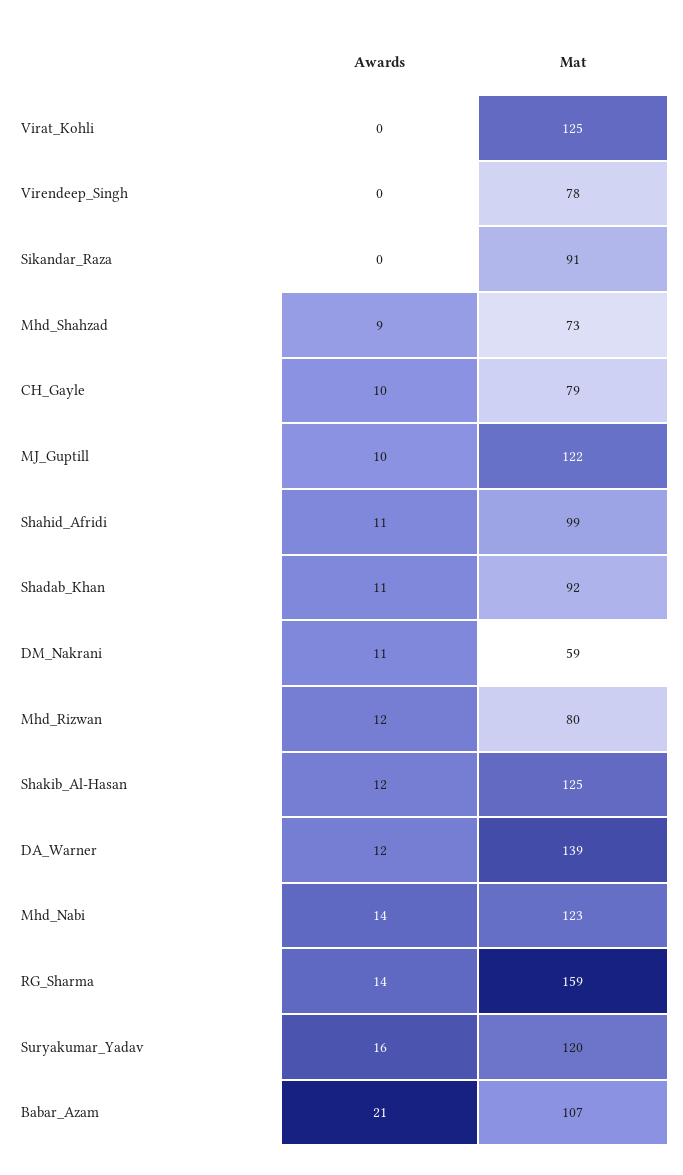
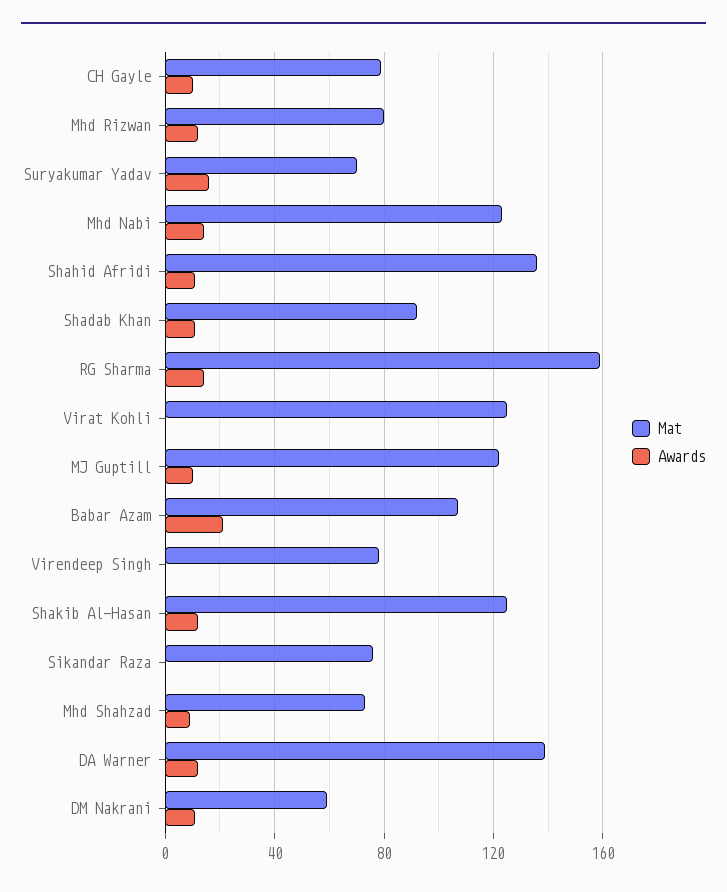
  {
    "Awards": {
      "Virat_Kohli": 0,
      "Virendeep_Singh": 0,
      "Sikandar_Raza": 0,
      "Mhd_Shahzad": 9,
      "CH_Gayle": 10,
      "MJ_Guptill": 10,
      "Shahid_Afridi": 11,
      "Shadab_Khan": 11,
      "DM_Nakrani": 11,
      "Mhd_Rizwan": 12,
      "Shakib_Al-Hasan": 12,
      "DA_Warner": 12,
      "Mhd_Nabi": 14,
      "RG_Sharma": 14,
      "Suryakumar_Yadav": 16,
      "Babar_Azam": 21
    },
    "Mat": {
      "Virat_Kohli": 125,
      "Virendeep_Singh": 78,
-     "Sikandar_Raza": 91,
+     "Sikandar_Raza": 75,
      "Mhd_Shahzad": 73,
      "CH_Gayle": 79,
      "MJ_Guptill": 122,
-     "Shahid_Afridi": 99,
+     "Shahid_Afridi": 135,
      "Shadab_Khan": 92,
      "DM_Nakrani": 59,
      "Mhd_Rizwan": 80,
      "Shakib_Al-Hasan": 125,
      "DA_Warner": 139,
      "Mhd_Nabi": 123,
      "RG_Sharma": 159,
-     "Suryakumar_Yadav": 120,
+     "Suryakumar_Yadav": 70,
      "Babar_Azam": 107
    }
  }

